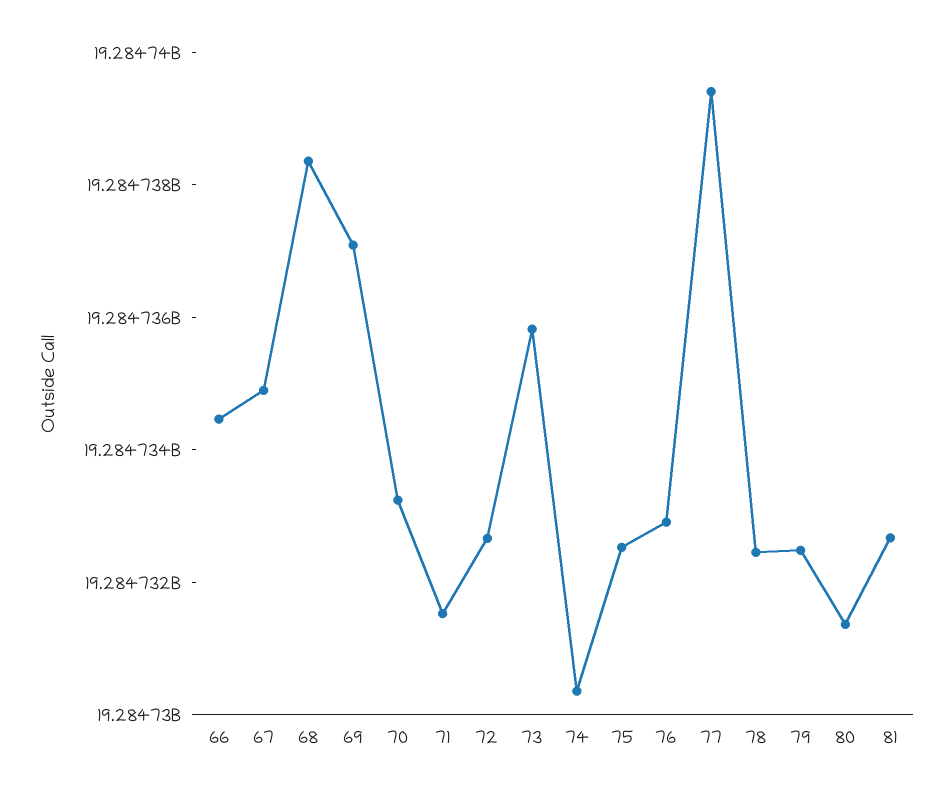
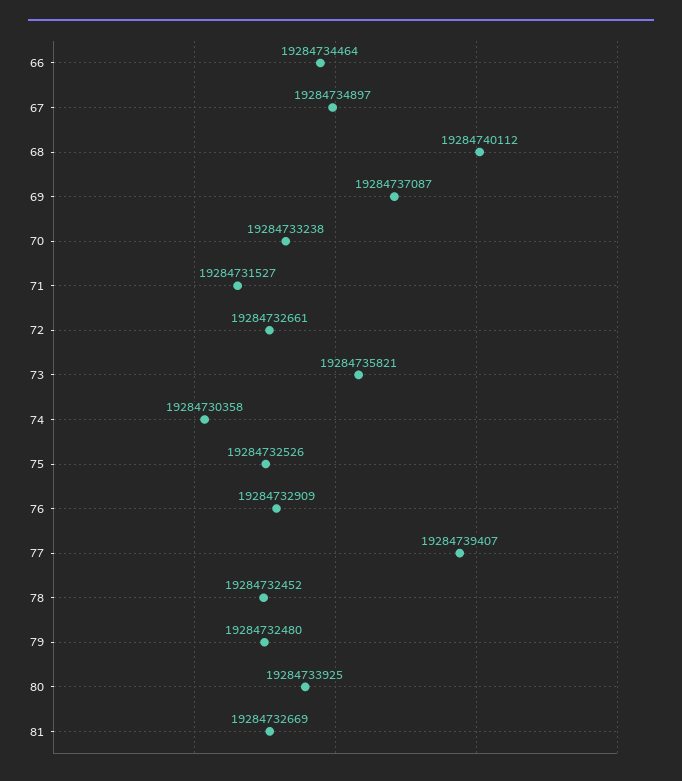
  {
    "66": 19284734464,
    "67": 19284734897,
-   "68": 19284738500,
+   "68": 19284740112,
    "69": 19284737087,
    "70": 19284733238,
    "71": 19284731527,
    "72": 19284732661,
    "73": 19284735821,
    "74": 19284730358,
    "75": 19284732526,
    "76": 19284732909,
    "77": 19284739407,
    "78": 19284732452,
    "79": 19284732480,
-   "80": 19284731500,
+   "80": 19284733925,
    "81": 19284732669
  }

